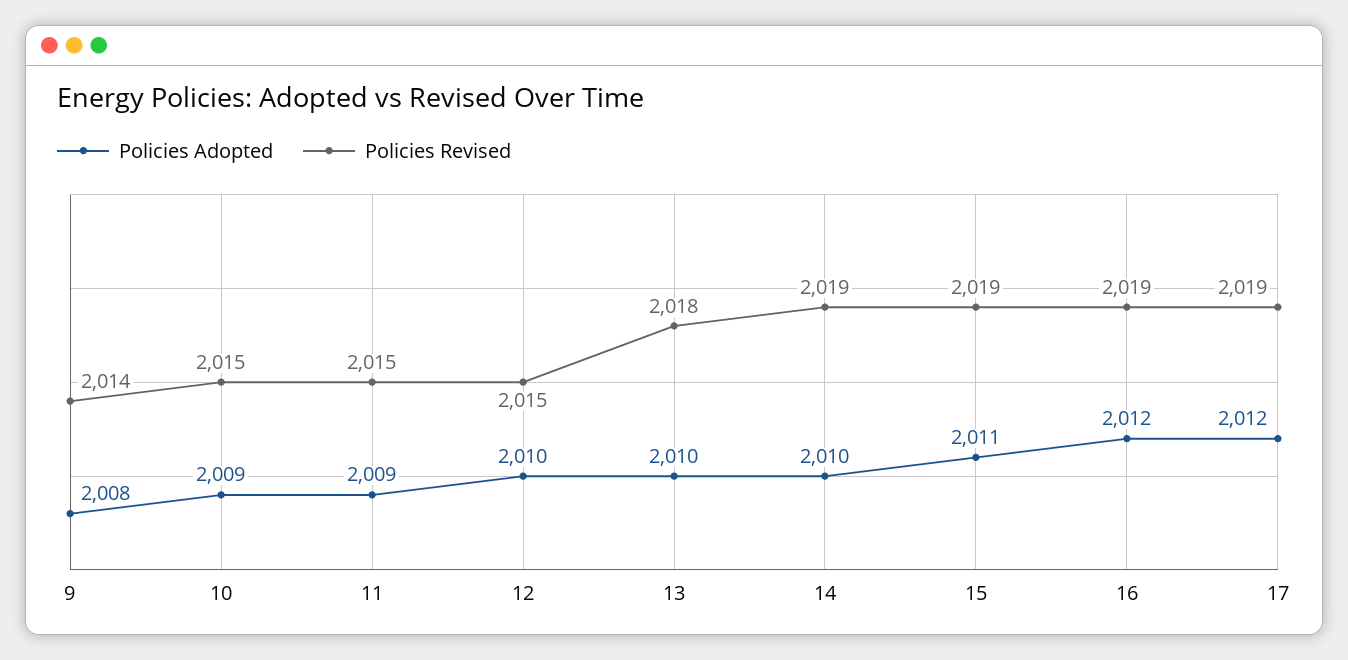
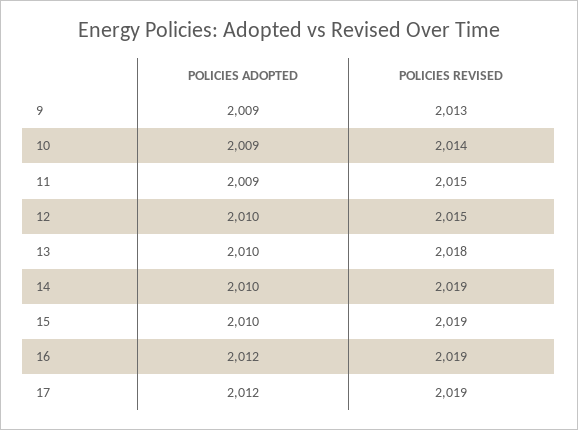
  {
    "Policies Adopted": {
-     "9": 2008,
+     "9": 2009,
      "10": 2009,
      "11": 2009,
      "12": 2010,
      "13": 2010,
      "14": 2010,
-     "15": 2011,
+     "15": 2010,
      "16": 2012,
      "17": 2012
    },
    "Policies Revised": {
-     "9": 2014,
+     "9": 2013,
-     "10": 2015,
+     "10": 2014,
      "11": 2015,
      "12": 2015,
      "13": 2018,
      "14": 2019,
      "15": 2019,
      "16": 2019,
      "17": 2019
    }
  }

